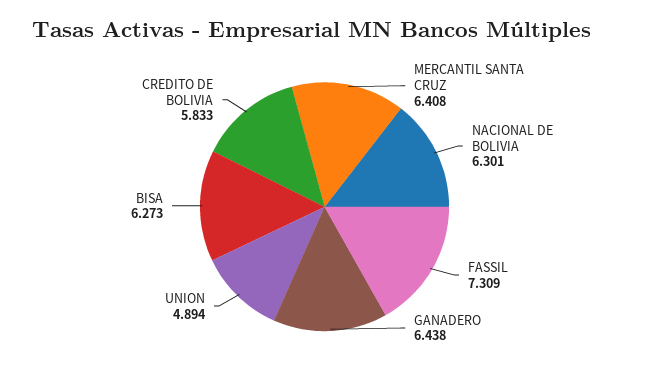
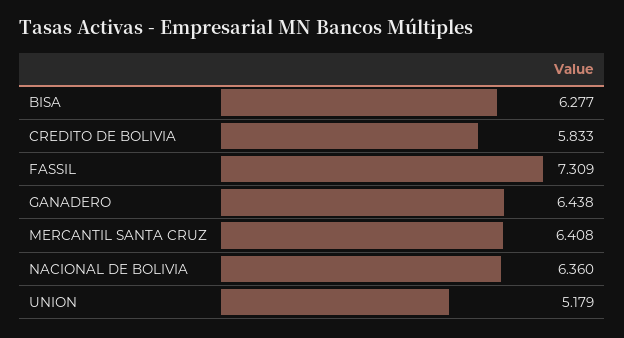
  {
    "MERCANTIL SANTA CRUZ": 6.408,
-   "NACIONAL DE BOLIVIA": 6.301,
+   "NACIONAL DE BOLIVIA": 6.36,
    "FASSIL": 7.309,
    "GANADERO": 6.438,
-   "UNION": 4.894,
+   "UNION": 5.179,
-   "BISA": 6.273,
+   "BISA": 6.277,
    "CREDITO DE BOLIVIA": 5.833
  }

